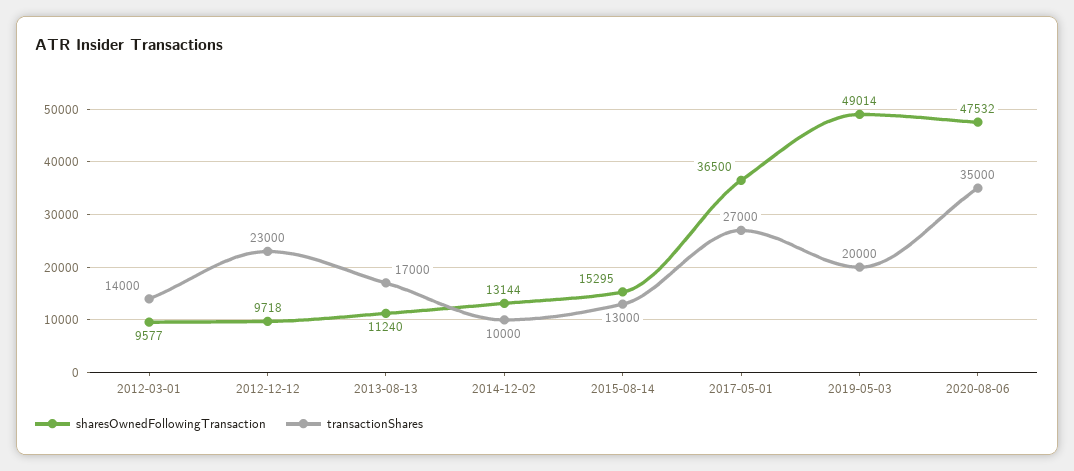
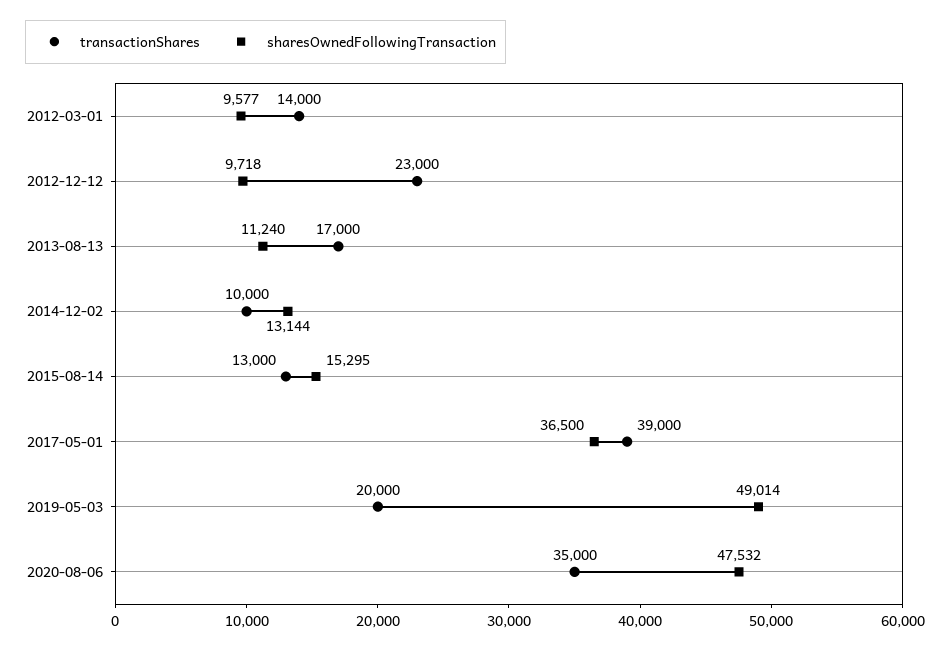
  {
    "sharesOwnedFollowingTransaction": {
      "2012-03-01": 9577,
      "2012-12-12": 9718,
      "2013-08-13": 11240,
      "2014-12-02": 13144,
      "2015-08-14": 15295,
      "2017-05-01": 36500,
      "2019-05-03": 49014,
      "2020-08-06": 47532
    },
    "transactionShares": {
      "2012-03-01": 14000,
      "2012-12-12": 23000,
      "2013-08-13": 17000,
      "2014-12-02": 10000,
      "2015-08-14": 13000,
-     "2017-05-01": 27000,
+     "2017-05-01": 39000,
      "2019-05-03": 20000,
      "2020-08-06": 35000
    }
  }

